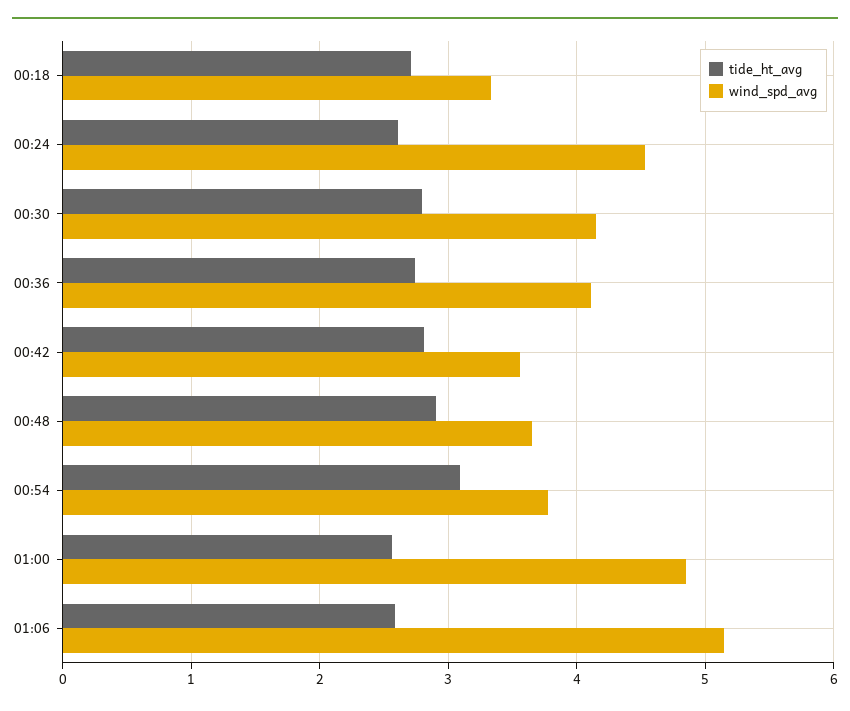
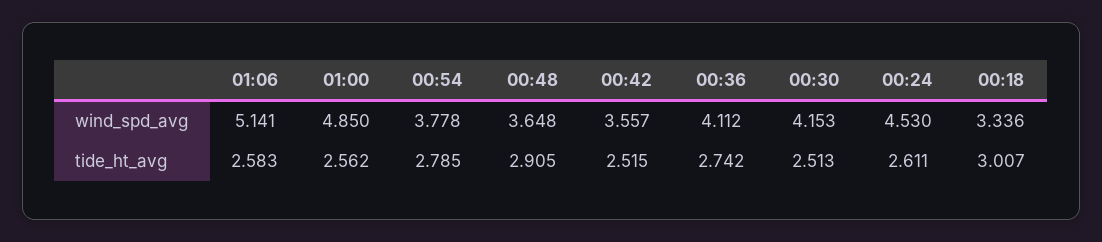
  {
    "tide_ht_avg": {
-     "00:18": 2.7,
+     "00:18": 3.007,
      "00:24": 2.611,
-     "00:30": 2.8,
+     "00:30": 2.513,
      "00:36": 2.742,
-     "00:42": 2.8,
+     "00:42": 2.515,
      "00:48": 2.905,
-     "00:54": 3.1,
+     "00:54": 2.785,
      "01:00": 2.562,
      "01:06": 2.583
    },
    "wind_spd_avg": {
      "00:18": 3.336,
      "00:24": 4.53,
      "00:30": 4.153,
      "00:36": 4.112,
      "00:42": 3.557,
      "00:48": 3.648,
      "00:54": 3.778,
      "01:00": 4.85,
      "01:06": 5.141
    }
  }

